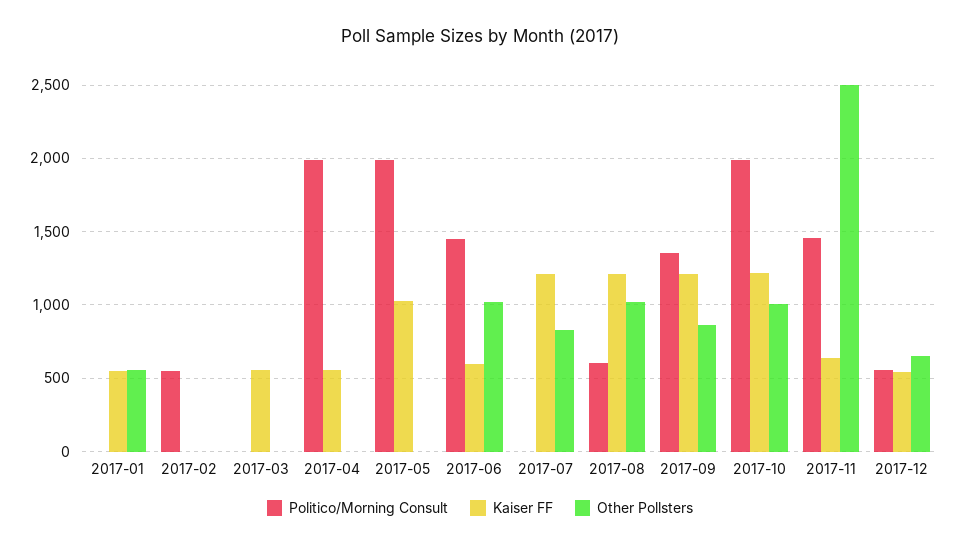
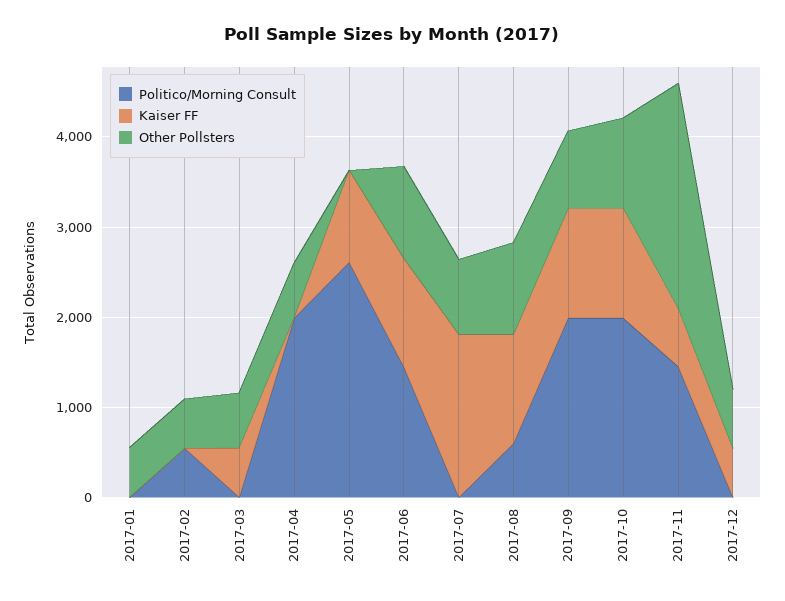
  {
    "Politico/Morning Consult": {
      "2017-01": 0,
      "2017-02": 550,
      "2017-03": 0,
      "2017-04": 2000,
-     "2017-05": 2000,
+     "2017-05": 2600,
      "2017-06": 1450,
      "2017-07": 0,
      "2017-08": 600,
-     "2017-09": 1350,
+     "2017-09": 2000,
      "2017-10": 2000,
      "2017-11": 1450,
-     "2017-12": 550
+     "2017-12": 0
    },
    "Kaiser FF": {
-     "2017-01": 550,
+     "2017-01": 0,
      "2017-02": 0,
      "2017-03": 550,
-     "2017-04": 550,
+     "2017-04": 0,
      "2017-05": 1050,
-     "2017-06": 600,
+     "2017-06": 1200,
-     "2017-07": 1200,
+     "2017-07": 1800,
      "2017-08": 1200,
      "2017-09": 1200,
      "2017-10": 1200,
      "2017-11": 650,
      "2017-12": 550
    },
    "Other Pollsters": {
      "2017-01": 550,
-     "2017-02": 0,
+     "2017-02": 600,
-     "2017-03": 0,
+     "2017-03": 600,
-     "2017-04": 0,
+     "2017-04": 600,
      "2017-05": 0,
      "2017-06": 1000,
      "2017-07": 850,
      "2017-08": 1000,
      "2017-09": 850,
      "2017-10": 1000,
      "2017-11": 2500,
      "2017-12": 650
    }
  }

